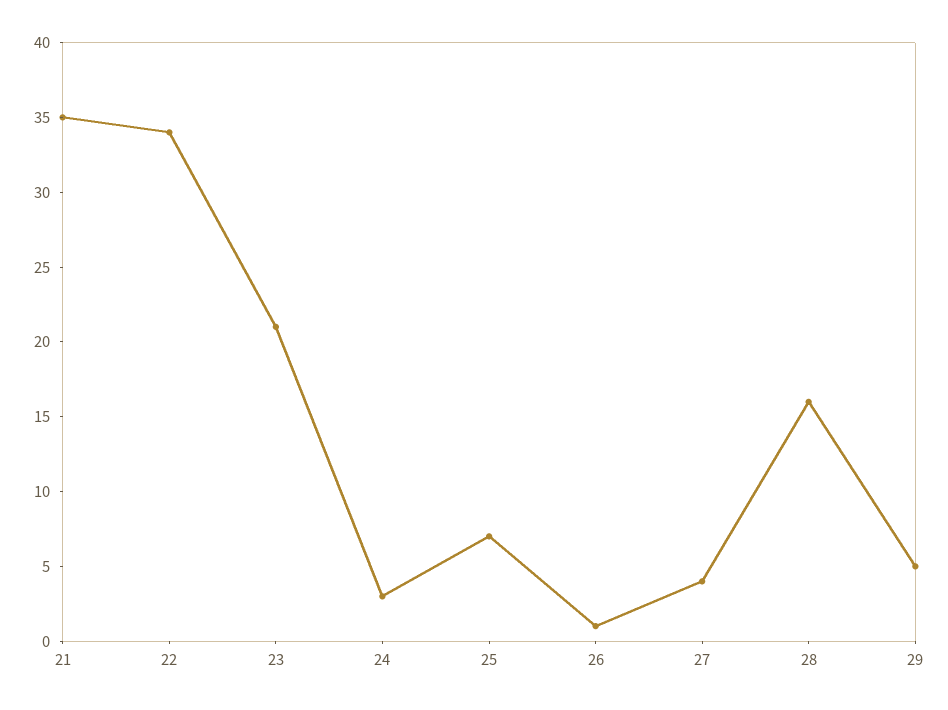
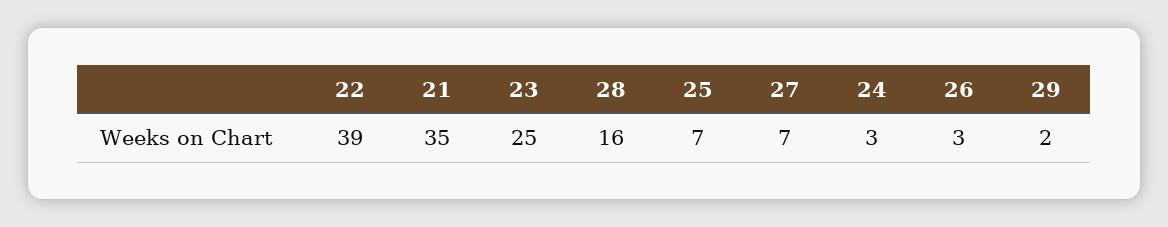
  {
    "21": 35,
-   "22": 34,
+   "22": 39,
-   "23": 21,
+   "23": 25,
    "24": 3,
    "25": 7,
-   "26": 1,
+   "26": 3,
-   "27": 4,
+   "27": 7,
    "28": 16,
-   "29": 5
+   "29": 2
  }

